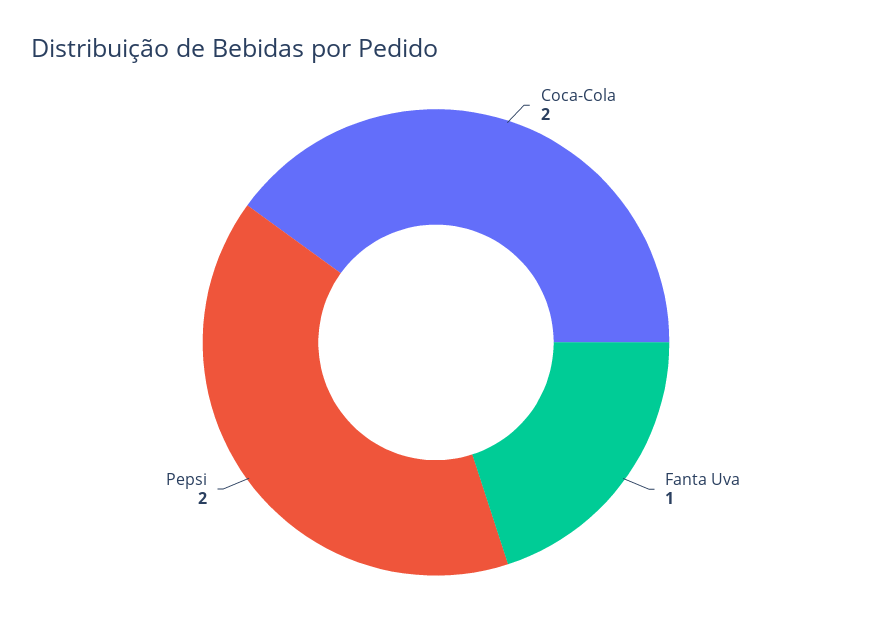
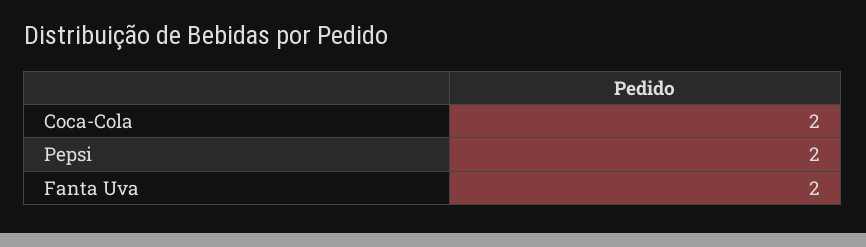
  {
    "Coca-Cola": 2,
-   "Fanta Uva": 1,
+   "Fanta Uva": 2,
    "Pepsi": 2
  }

